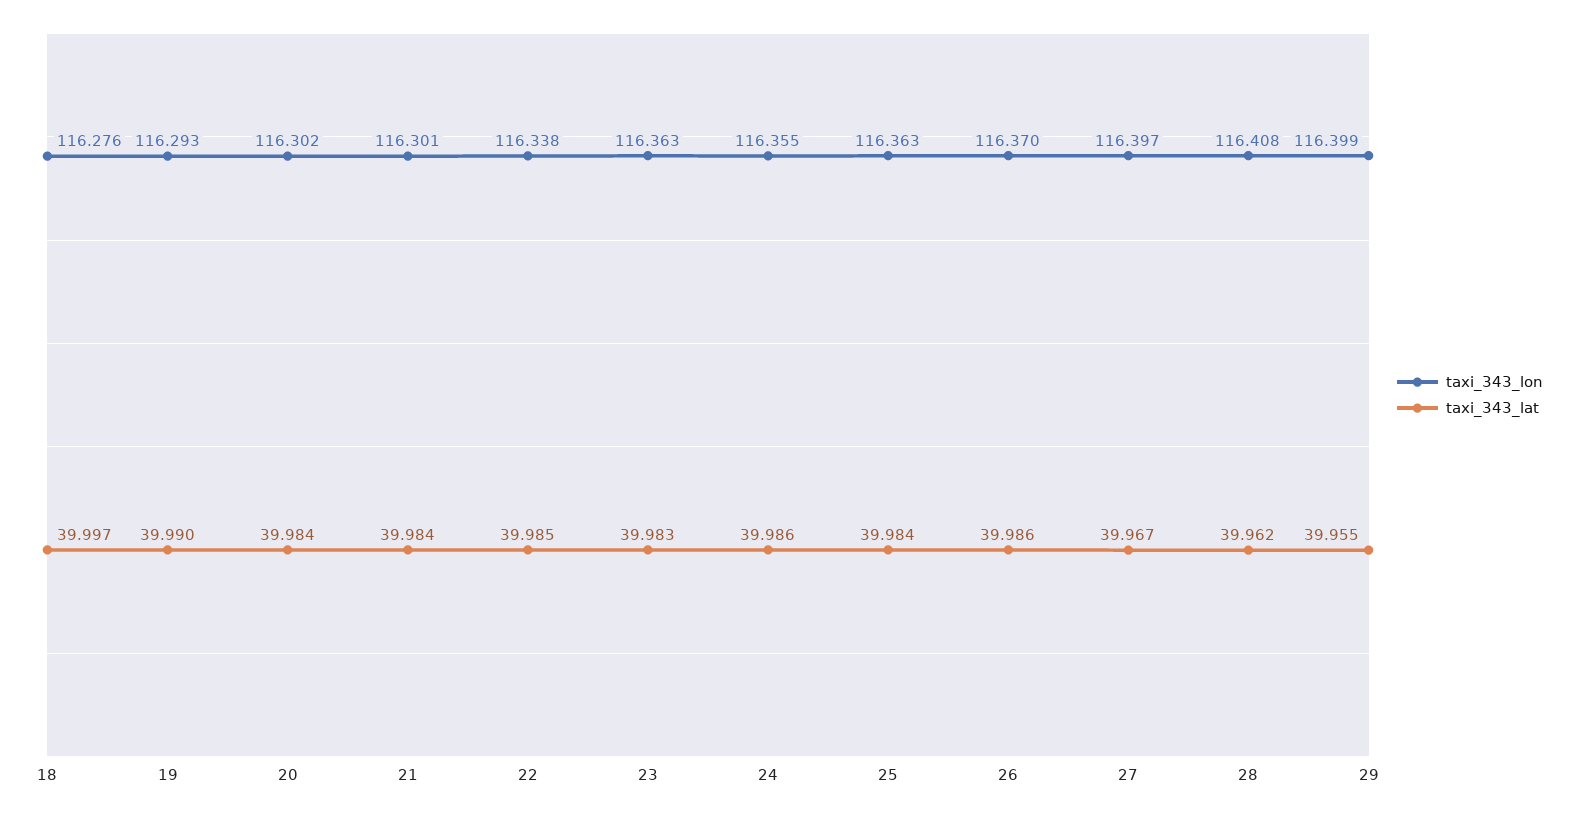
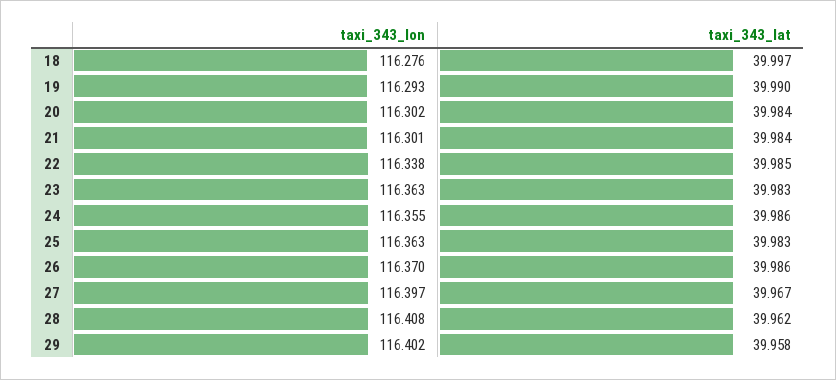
  {
    "taxi_343_lon": {
      "18": 116.276,
      "19": 116.293,
      "20": 116.302,
      "21": 116.301,
      "22": 116.338,
      "23": 116.363,
      "24": 116.355,
      "25": 116.363,
      "26": 116.37,
      "27": 116.397,
      "28": 116.408,
-     "29": 116.399
+     "29": 116.402
    },
    "taxi_343_lat": {
      "18": 39.997,
      "19": 39.99,
      "20": 39.984,
      "21": 39.984,
      "22": 39.985,
      "23": 39.983,
      "24": 39.986,
-     "25": 39.984,
+     "25": 39.983,
      "26": 39.986,
      "27": 39.967,
      "28": 39.962,
-     "29": 39.955
+     "29": 39.958
    }
  }

